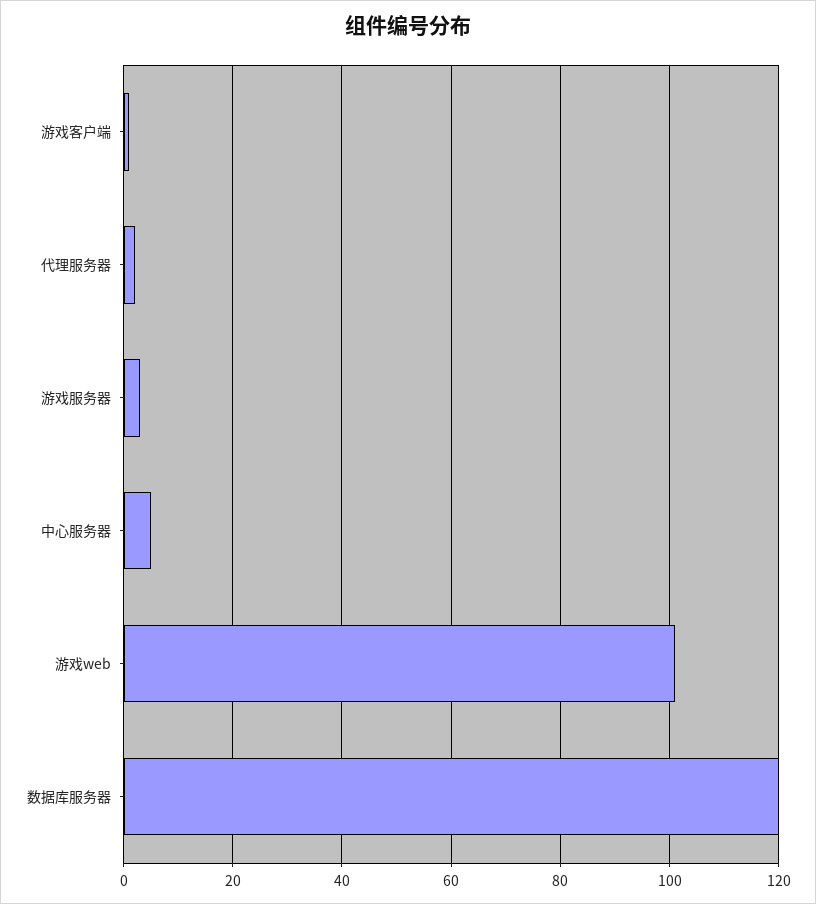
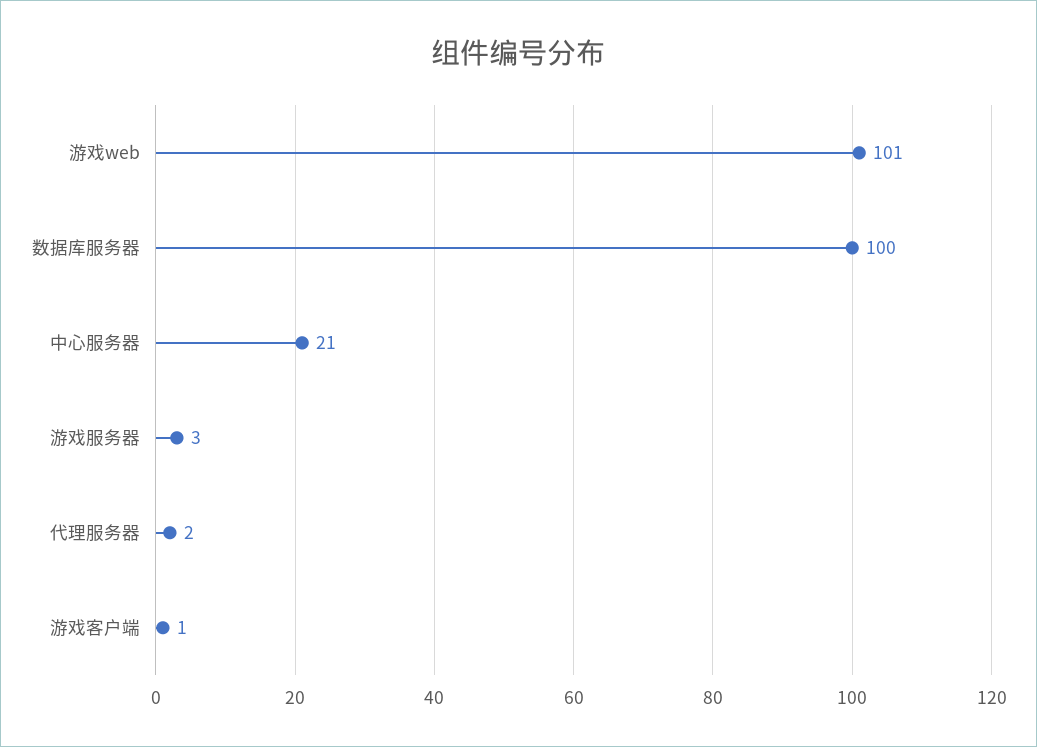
  {
    "游戏客户端": 1,
    "代理服务器": 2,
    "游戏服务器": 3,
-   "中心服务器": 5,
+   "中心服务器": 21,
    "游戏web": 101,
-   "数据库服务器": 120
+   "数据库服务器": 100
  }

